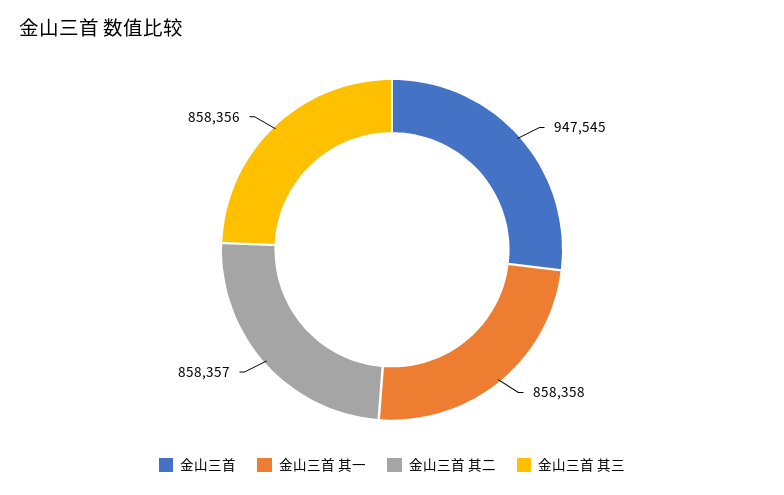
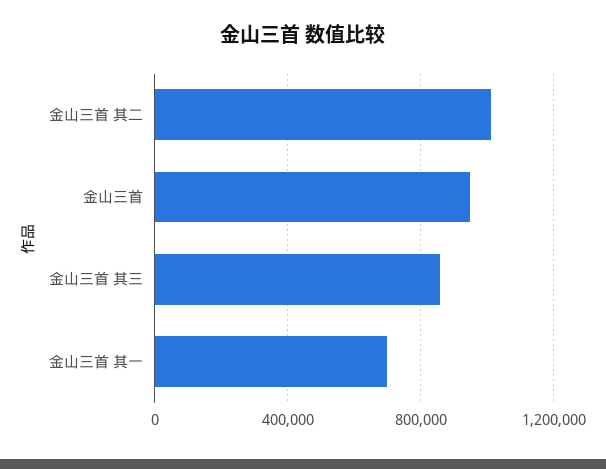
  {
    "金山三首": 947545,
-   "金山三首 其一": 858358,
+   "金山三首 其一": 700000,
-   "金山三首 其二": 858357,
+   "金山三首 其二": 1000000,
    "金山三首 其三": 858356
  }

